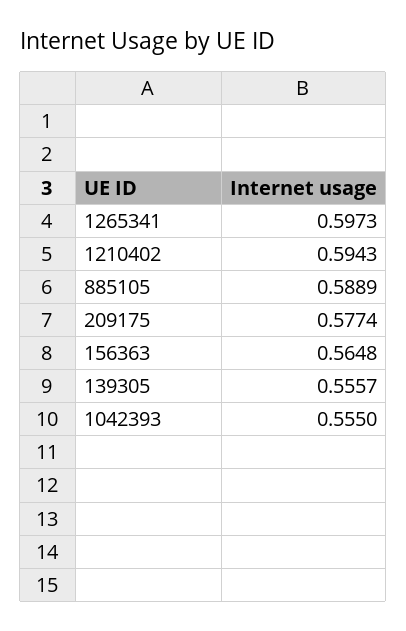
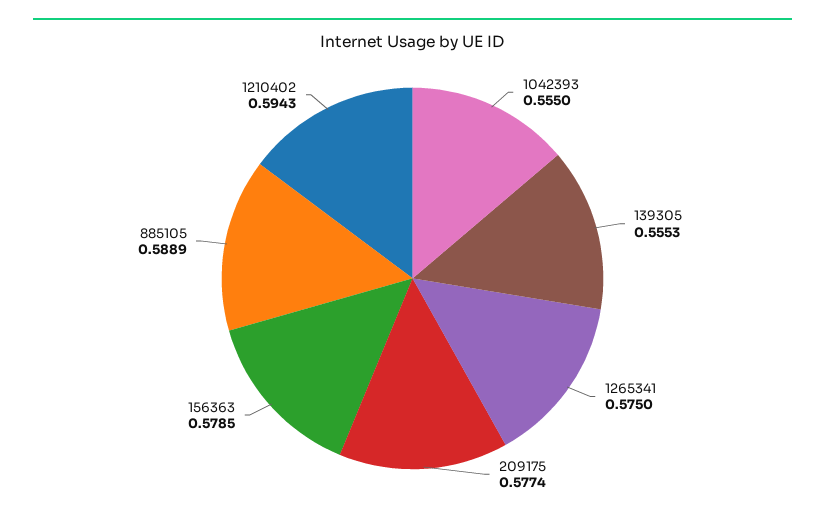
  {
-   "1265341": 0.5973,
+   "1265341": 0.575,
    "1210402": 0.5943,
    "885105": 0.5889,
    "209175": 0.5774,
-   "156363": 0.5648,
+   "156363": 0.5785,
-   "139305": 0.5557,
+   "139305": 0.5553,
    "1042393": 0.555
  }

